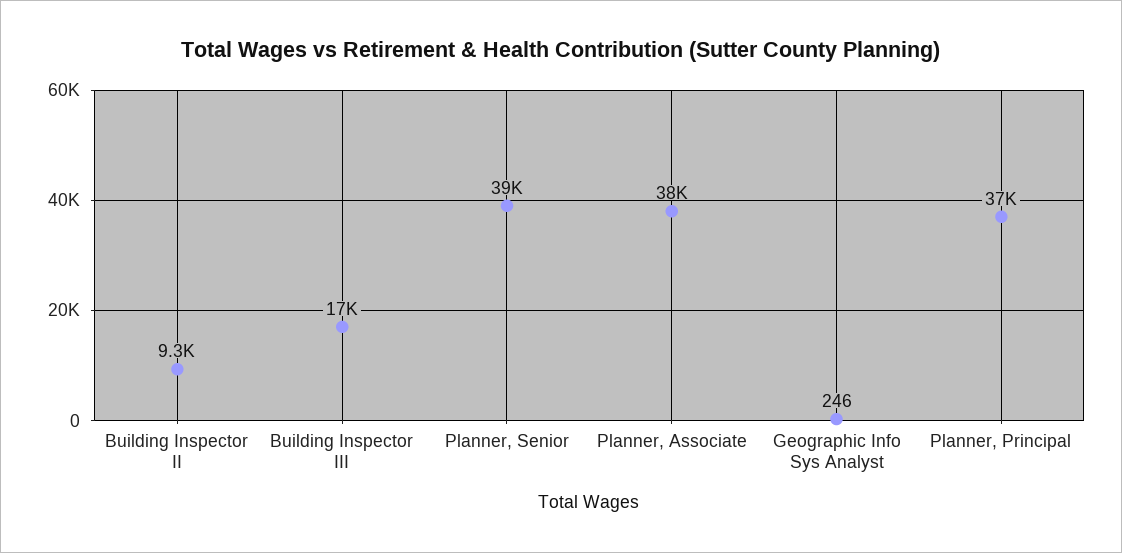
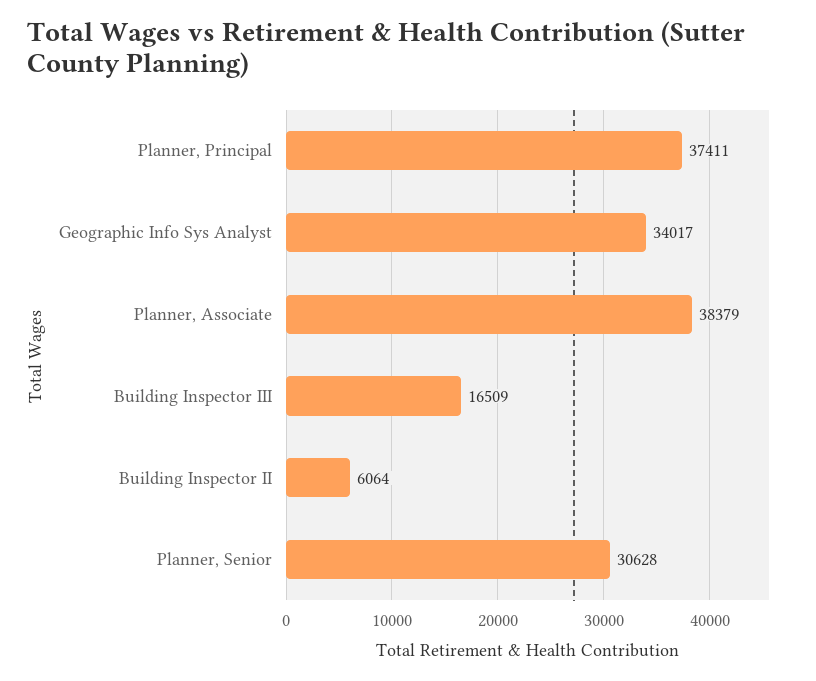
  {
-   "Building Inspector II": 9300,
+   "Building Inspector II": 6064,
    "Building Inspector III": 16509,
-   "Planner, Senior": 39000,
+   "Planner, Senior": 30628,
    "Planner, Associate": 38379,
-   "Geographic Info Sys Analyst": 246,
+   "Geographic Info Sys Analyst": 34017,
    "Planner, Principal": 37411
  }

